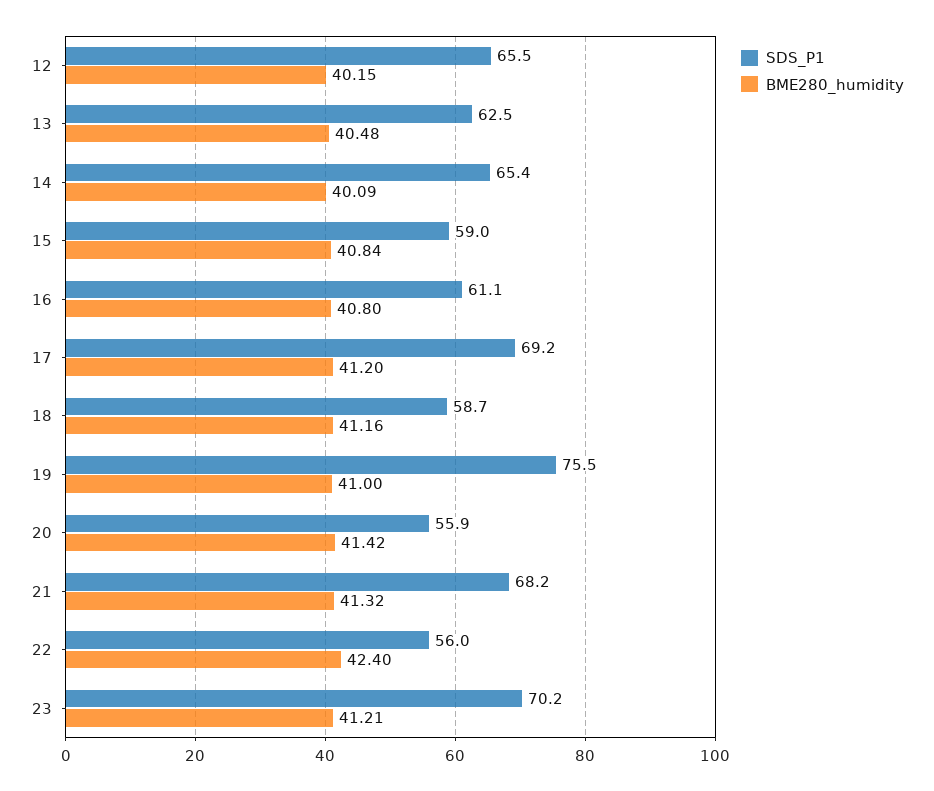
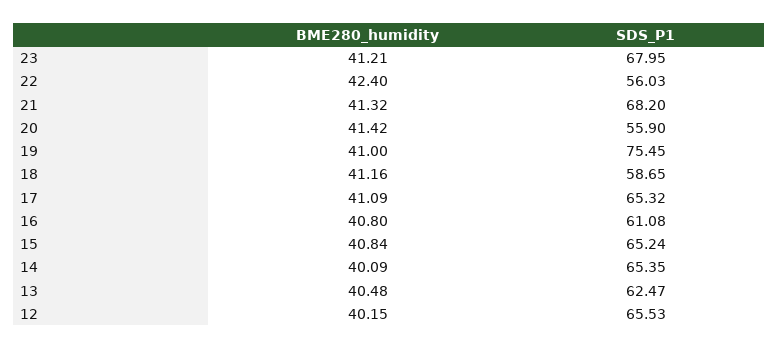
  {
    "SDS_P1": {
      "12": 65.53,
      "13": 62.47,
      "14": 65.35,
-     "15": 59,
+     "15": 65.24,
      "16": 61.08,
-     "17": 69.2,
+     "17": 65.32,
      "18": 58.65,
      "19": 75.45,
      "20": 55.9,
      "21": 68.2,
      "22": 56.03,
-     "23": 70.2
+     "23": 67.95
    },
    "BME280_humidity": {
      "12": 40.15,
      "13": 40.48,
      "14": 40.09,
      "15": 40.84,
      "16": 40.8,
-     "17": 41.2,
+     "17": 41.09,
      "18": 41.16,
      "19": 41,
      "20": 41.42,
      "21": 41.32,
      "22": 42.4,
      "23": 41.21
    }
  }

